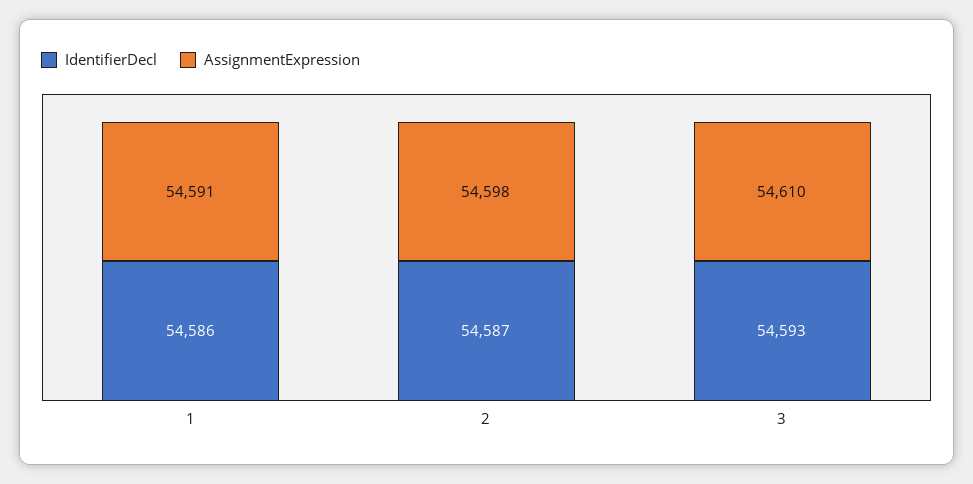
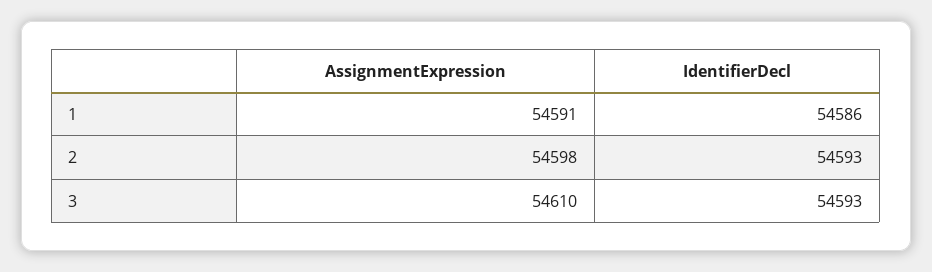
  {
    "IdentifierDecl": {
      "1": 54586,
-     "2": 54587,
+     "2": 54593,
      "3": 54593
    },
    "AssignmentExpression": {
      "1": 54591,
      "2": 54598,
      "3": 54610
    }
  }

